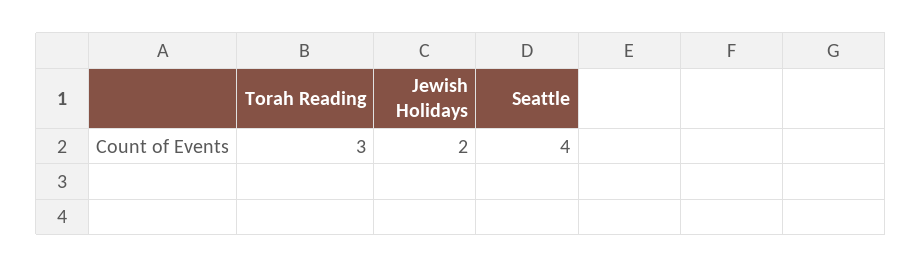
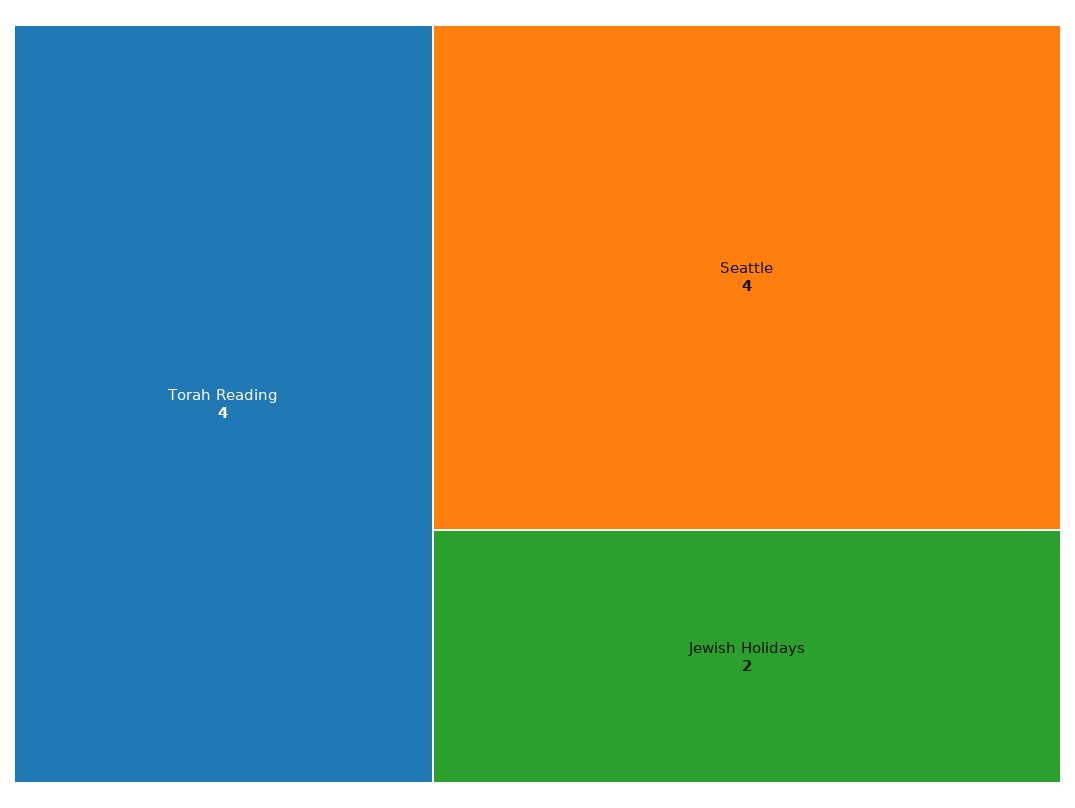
  {
-   "Torah Reading": 3,
+   "Torah Reading": 4,
    "Jewish Holidays": 2,
    "Seattle": 4
  }

